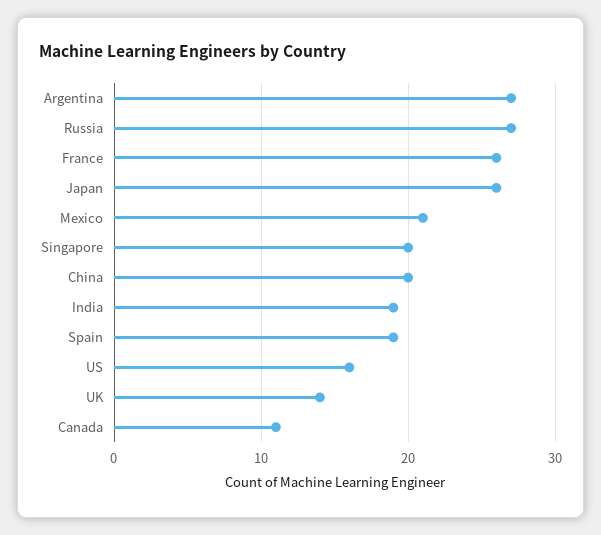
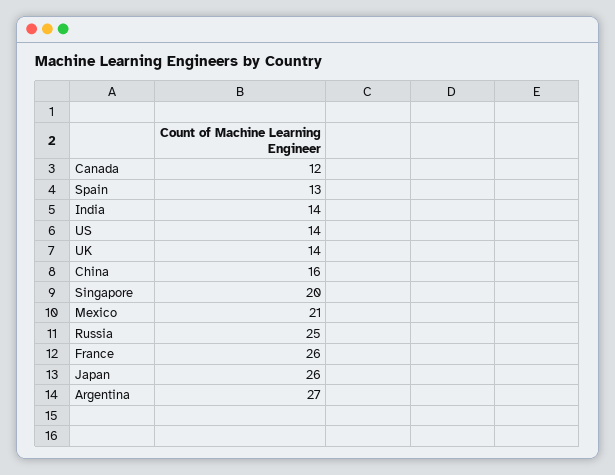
  {
    "Argentina": 27,
-   "Russia": 27,
+   "Russia": 25,
    "France": 26,
    "Japan": 26,
    "Mexico": 21,
    "Singapore": 20,
-   "China": 20,
+   "China": 16,
-   "India": 19,
+   "India": 14,
-   "Spain": 19,
+   "Spain": 13,
-   "US": 16,
+   "US": 14,
    "UK": 14,
-   "Canada": 11
+   "Canada": 12
  }

